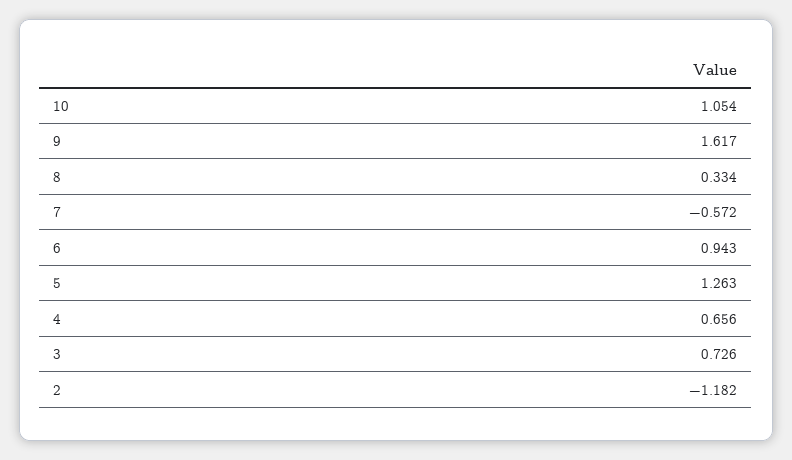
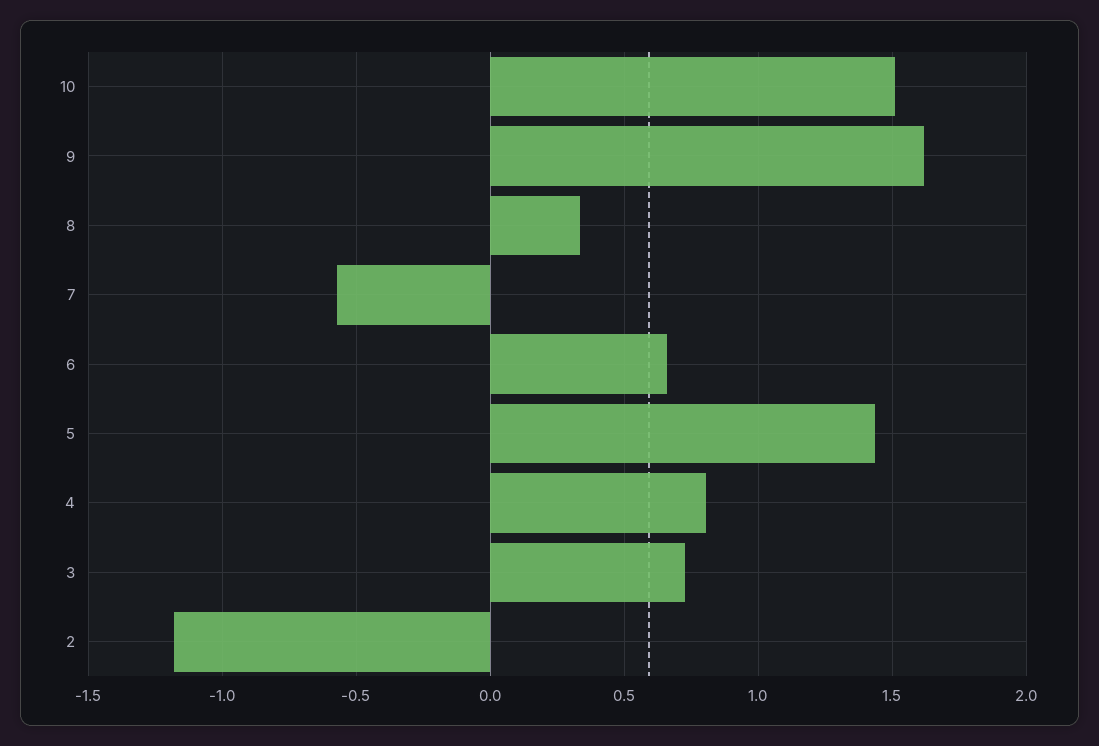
  {
-   "10": 1.054,
+   "10": 1.5,
    "9": 1.617,
    "8": 0.334,
    "7": -0.572,
-   "6": 0.943,
+   "6": 0.65,
-   "5": 1.263,
+   "5": 1.45,
-   "4": 0.656,
+   "4": 0.8,
    "3": 0.726,
    "2": -1.182
  }

